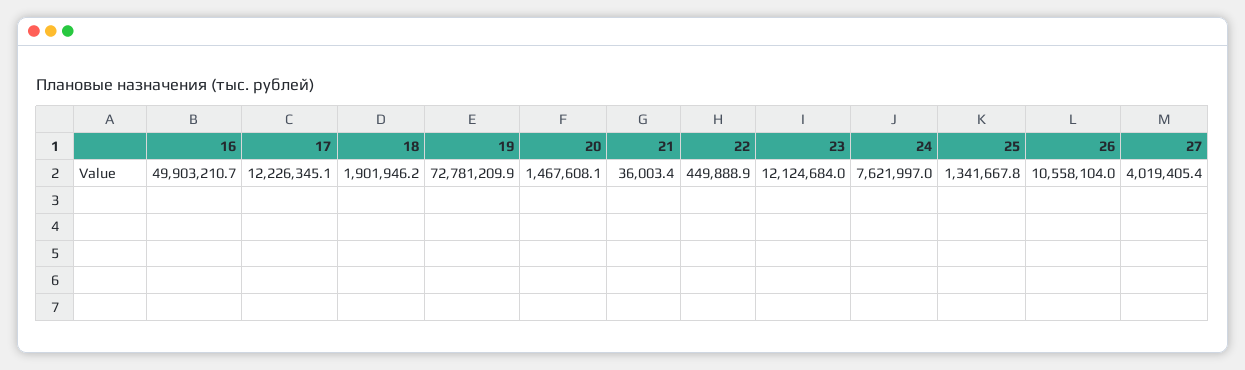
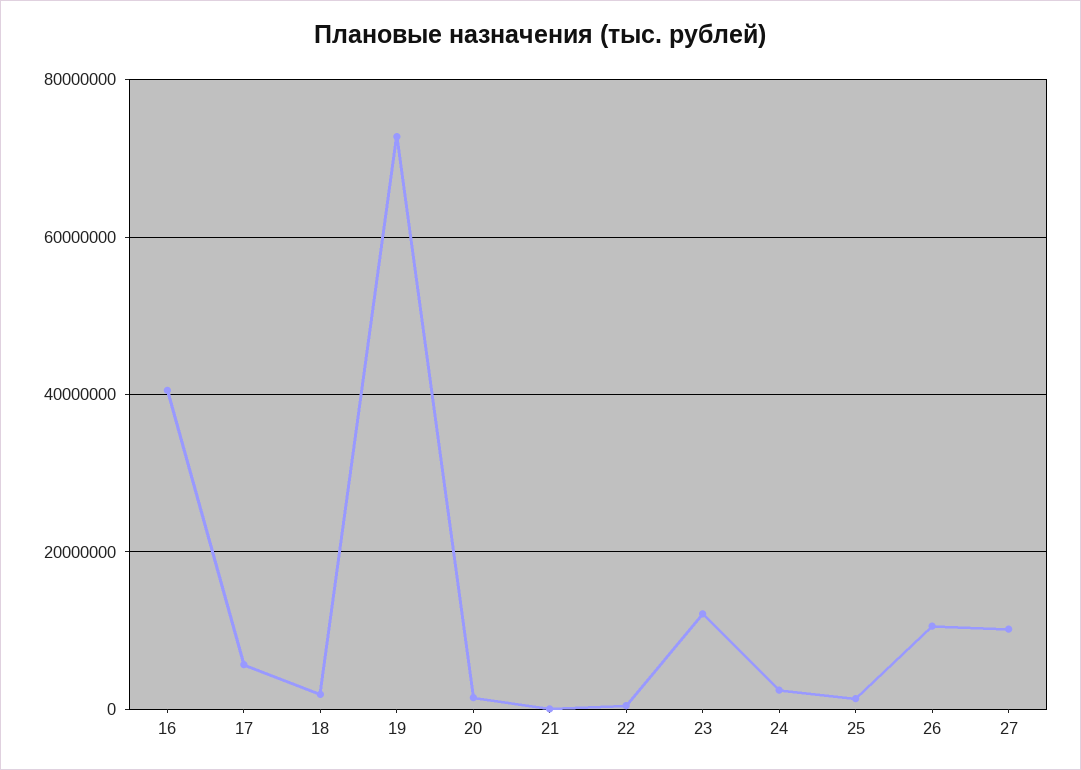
  {
-   "16": 49903210.7,
+   "16": 40000000,
-   "17": 12226345.1,
+   "17": 6000000,
    "18": 1901946.2,
    "19": 72781209.9,
    "20": 1467608.1,
    "21": 36003.4,
    "22": 449888.9,
    "23": 12124684,
-   "24": 7621997,
+   "24": 2000000,
    "25": 1341667.8,
    "26": 10558104,
-   "27": 4019405.4
+   "27": 10000000
  }

